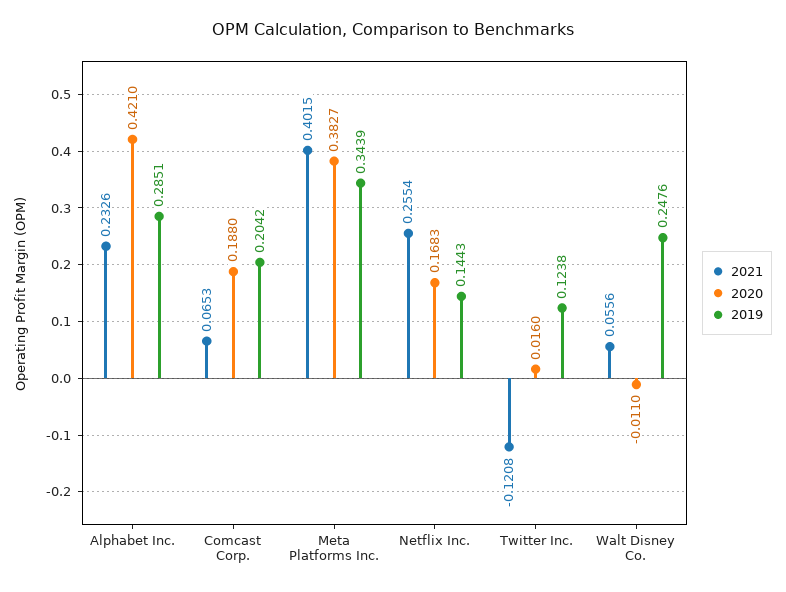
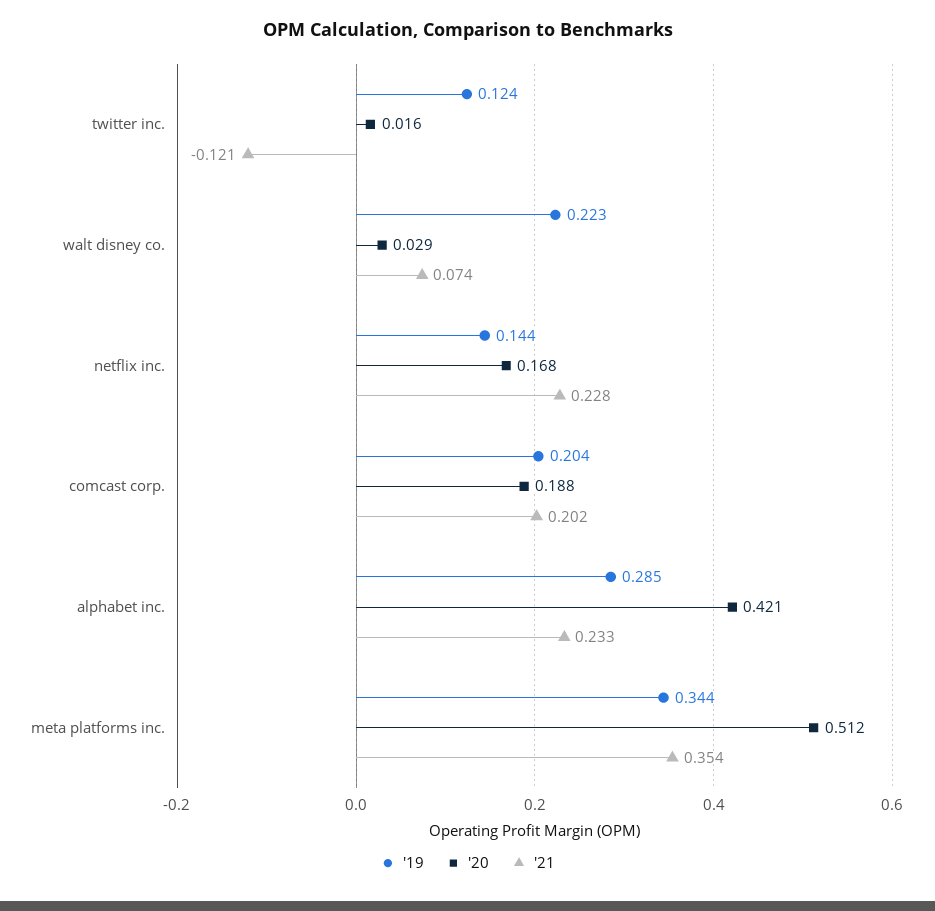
  {
    "2021": {
      "Alphabet Inc.": 0.2326,
-     "Comcast Corp.": 0.0653,
+     "Comcast Corp.": 0.202,
-     "Meta Platforms Inc.": 0.4015,
+     "Meta Platforms Inc.": 0.354,
-     "Netflix Inc.": 0.2554,
+     "Netflix Inc.": 0.228,
      "Twitter Inc.": -0.1208,
-     "Walt Disney Co.": 0.0556
+     "Walt Disney Co.": 0.074
    },
    "2020": {
      "Alphabet Inc.": 0.421,
      "Comcast Corp.": 0.188,
-     "Meta Platforms Inc.": 0.3827,
+     "Meta Platforms Inc.": 0.512,
      "Netflix Inc.": 0.1683,
      "Twitter Inc.": 0.016,
-     "Walt Disney Co.": -0.011
+     "Walt Disney Co.": 0.029
    },
    "2019": {
      "Alphabet Inc.": 0.2851,
      "Comcast Corp.": 0.2042,
      "Meta Platforms Inc.": 0.3439,
      "Netflix Inc.": 0.1443,
      "Twitter Inc.": 0.1238,
-     "Walt Disney Co.": 0.2476
+     "Walt Disney Co.": 0.223
    }
  }

